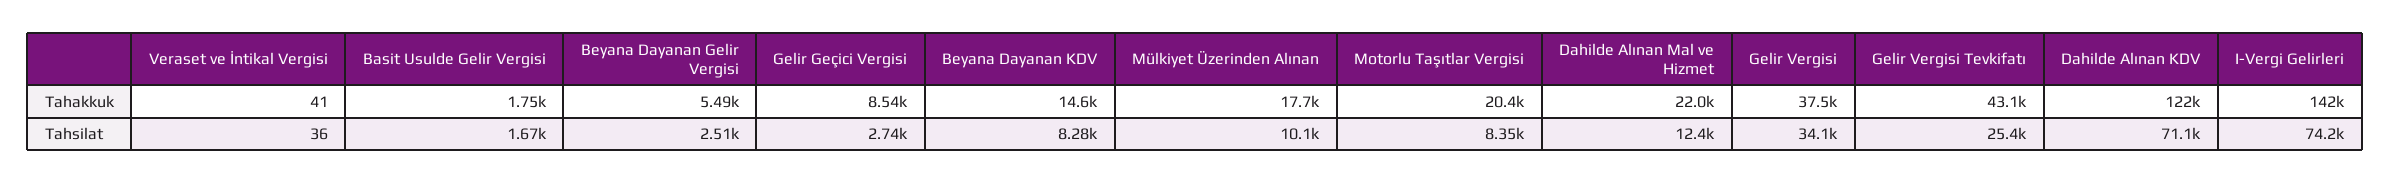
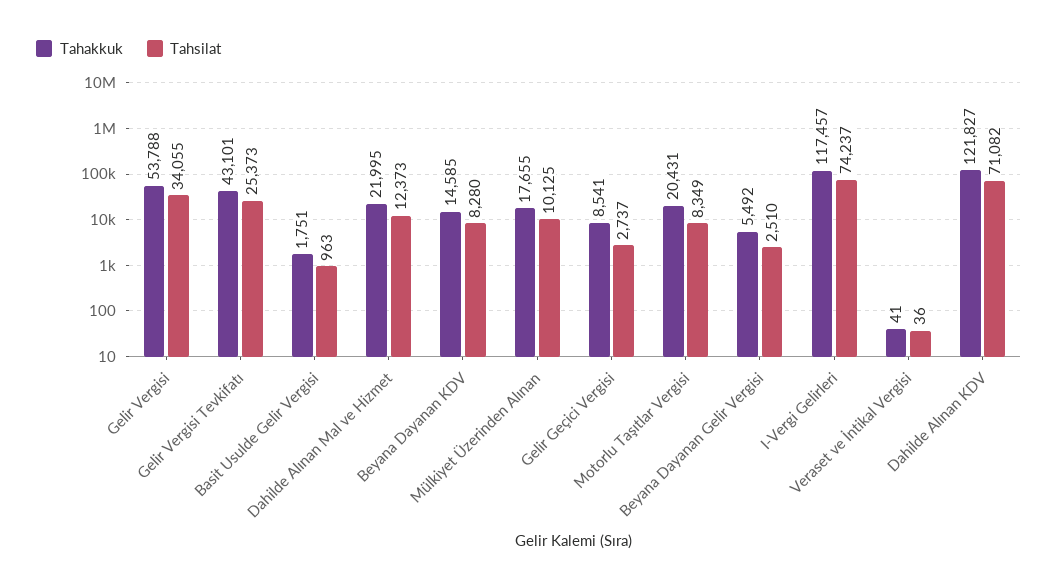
  {
    "Tahakkuk": {
      "Veraset ve İntikal Vergisi": 41,
      "Basit Usulde Gelir Vergisi": 1751,
      "Beyana Dayanan Gelir Vergisi": 5492,
      "Gelir Geçici Vergisi": 8541,
      "Beyana Dayanan KDV": 14585,
      "Mülkiyet Üzerinden Alınan": 17655,
      "Motorlu Taşıtlar Vergisi": 20431,
      "Dahilde Alınan Mal ve Hizmet": 21995,
-     "Gelir Vergisi": 37500,
+     "Gelir Vergisi": 53788,
      "Gelir Vergisi Tevkifatı": 43101,
      "Dahilde Alınan KDV": 121827,
-     "I-Vergi Gelirleri": 142000
+     "I-Vergi Gelirleri": 117457
    },
    "Tahsilat": {
      "Veraset ve İntikal Vergisi": 36,
-     "Basit Usulde Gelir Vergisi": 1670,
+     "Basit Usulde Gelir Vergisi": 963,
      "Beyana Dayanan Gelir Vergisi": 2510,
      "Gelir Geçici Vergisi": 2737,
      "Beyana Dayanan KDV": 8280,
      "Mülkiyet Üzerinden Alınan": 10125,
      "Motorlu Taşıtlar Vergisi": 8349,
      "Dahilde Alınan Mal ve Hizmet": 12373,
      "Gelir Vergisi": 34055,
      "Gelir Vergisi Tevkifatı": 25373,
      "Dahilde Alınan KDV": 71082,
      "I-Vergi Gelirleri": 74237
    }
  }

